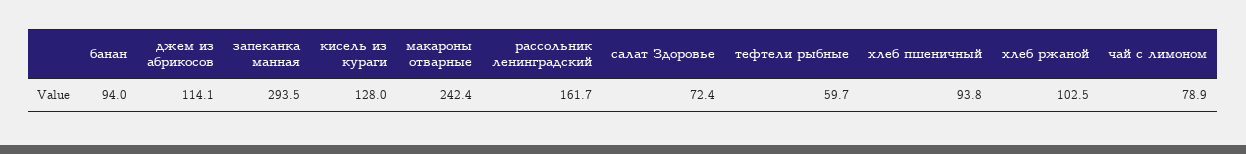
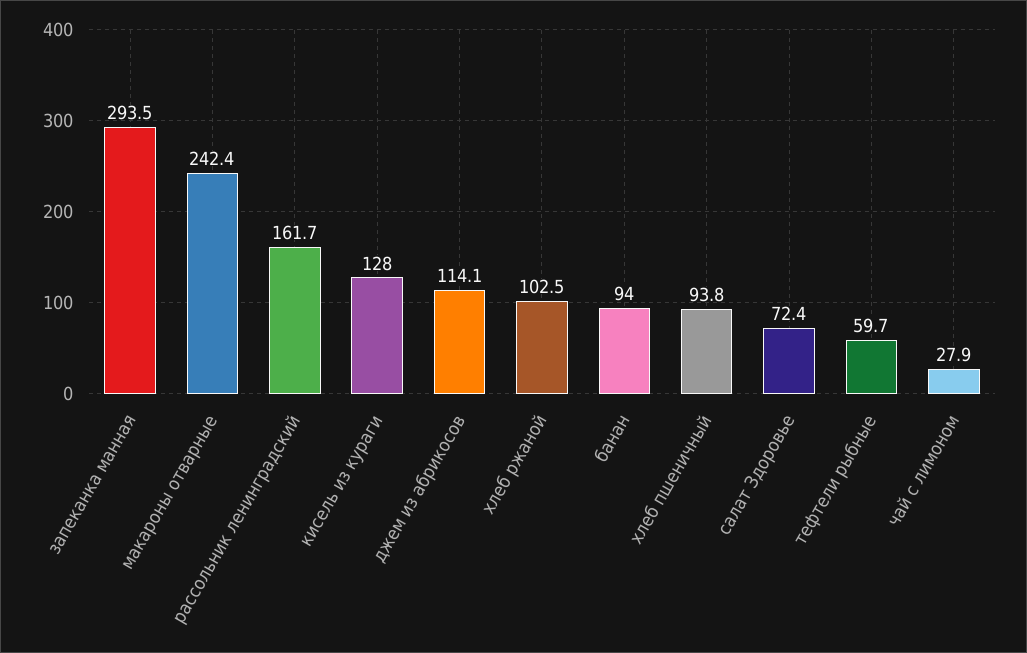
  {
    "банан": 94,
    "джем из абрикосов": 114.1,
    "запеканка манная": 293.5,
    "кисель из кураги": 128,
    "макароны отварные": 242.4,
    "рассольник ленинградский": 161.7,
    "салат Здоровье": 72.4,
    "тефтели рыбные": 59.7,
    "хлеб пшеничный": 93.8,
    "хлеб ржаной": 102.5,
-   "чай с лимоном": 78.9
+   "чай с лимоном": 27.9
  }

